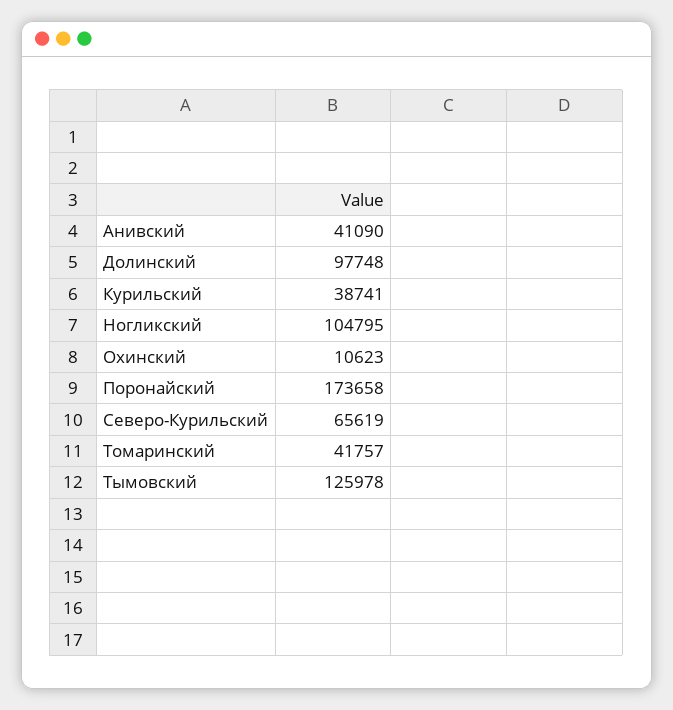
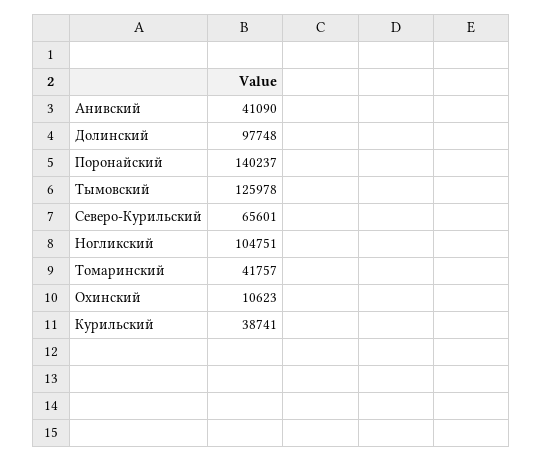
  {
    "Анивский": 41090,
    "Долинский": 97748,
    "Курильский": 38741,
-   "Ногликский": 104795,
+   "Ногликский": 104751,
    "Охинский": 10623,
-   "Поронайский": 173658,
+   "Поронайский": 140237,
-   "Северо-Курильский": 65619,
+   "Северо-Курильский": 65601,
    "Томаринский": 41757,
    "Тымовский": 125978
  }

